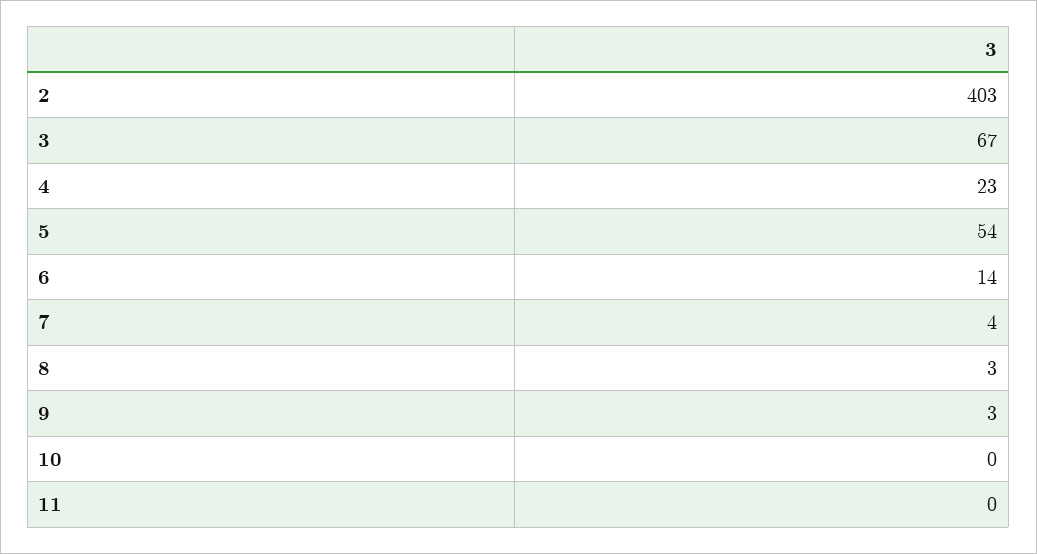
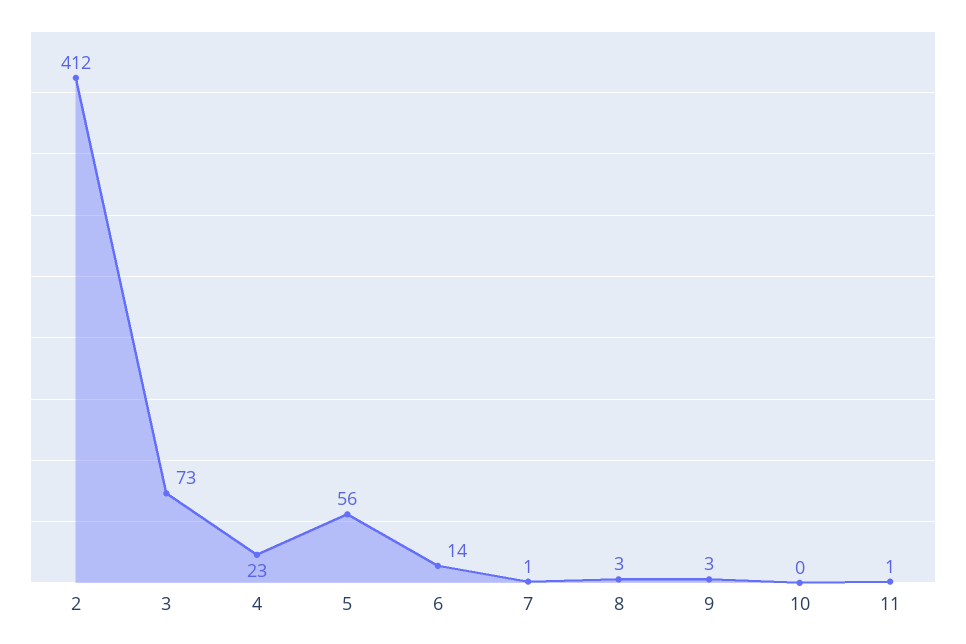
  {
-   "2": 403,
+   "2": 412,
-   "3": 67,
+   "3": 73,
    "4": 23,
-   "5": 54,
+   "5": 56,
    "6": 14,
-   "7": 4,
+   "7": 1,
    "8": 3,
    "9": 3,
    "10": 0,
-   "11": 0
+   "11": 1
  }

